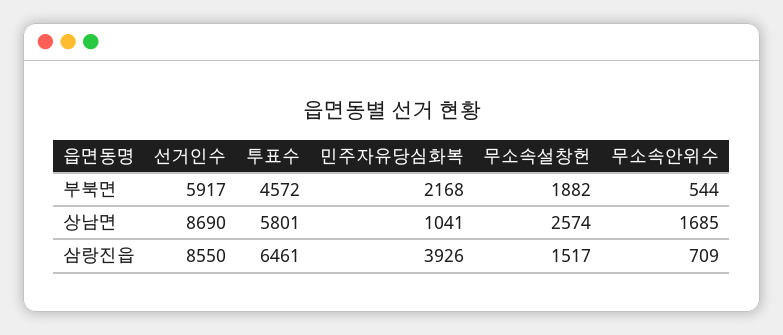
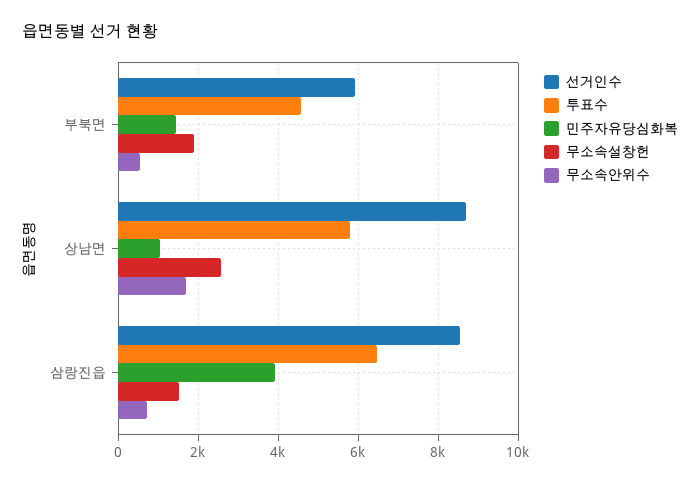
  {
    "선거인수": {
      "부북면": 5917,
      "상남면": 8690,
      "삼랑진읍": 8550
    },
    "투표수": {
      "부북면": 4572,
      "상남면": 5801,
      "삼랑진읍": 6461
    },
    "민주자유당심화복": {
-     "부북면": 2168,
+     "부북면": 1400,
      "상남면": 1041,
      "삼랑진읍": 3926
    },
    "무소속설창헌": {
      "부북면": 1882,
      "상남면": 2574,
      "삼랑진읍": 1517
    },
    "무소속안위수": {
      "부북면": 544,
      "상남면": 1685,
      "삼랑진읍": 709
    }
  }

